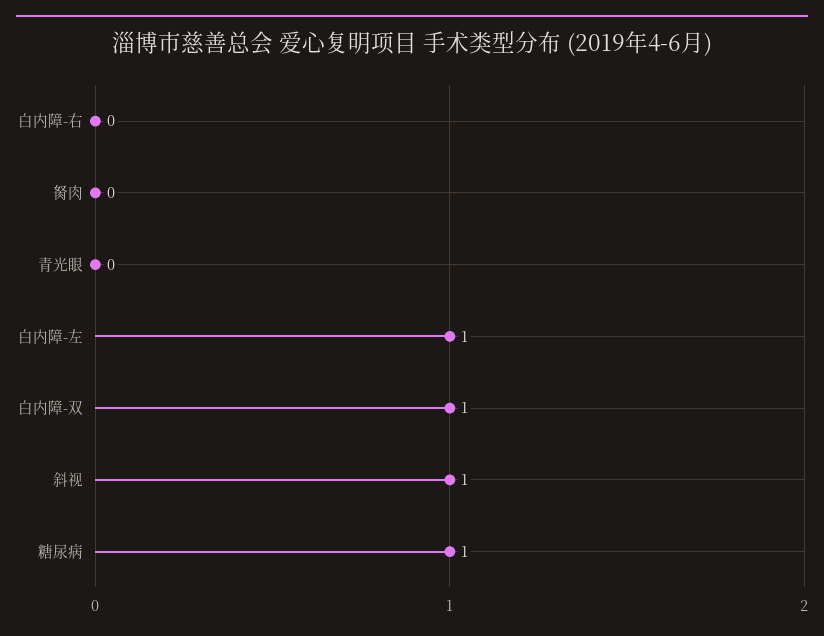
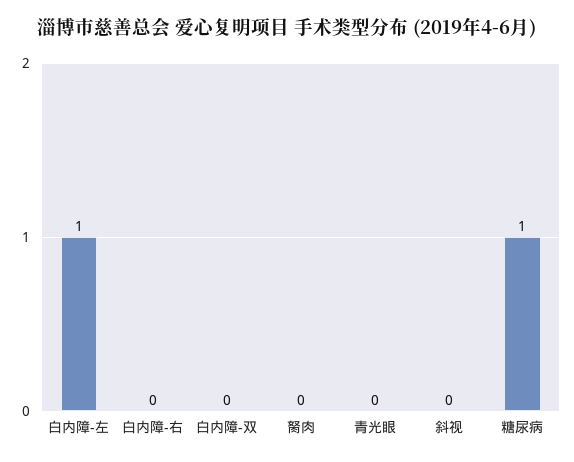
  {
    "白内障-右": 0,
    "胬肉": 0,
    "青光眼": 0,
    "白内障-左": 1,
-   "白内障-双": 1,
+   "白内障-双": 0,
-   "斜视": 1,
+   "斜视": 0,
    "糖尿病": 1
  }

